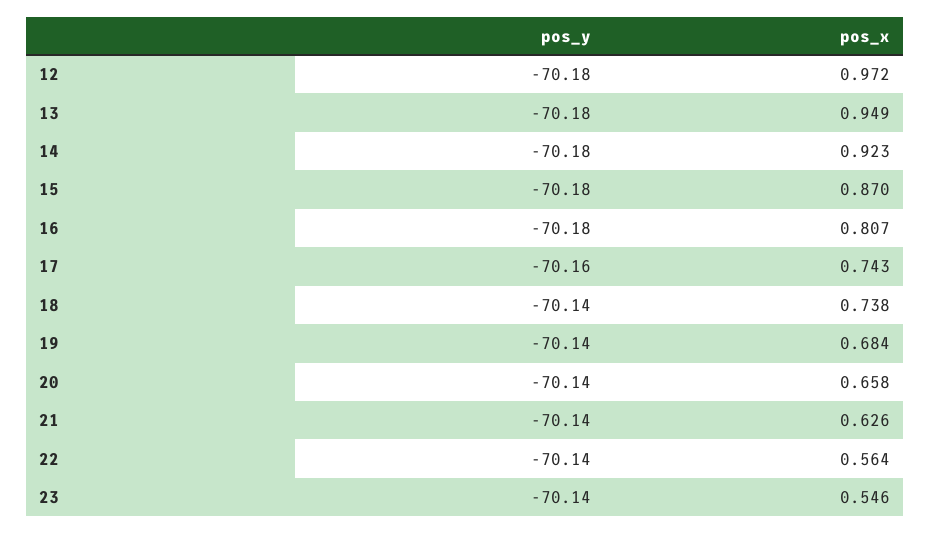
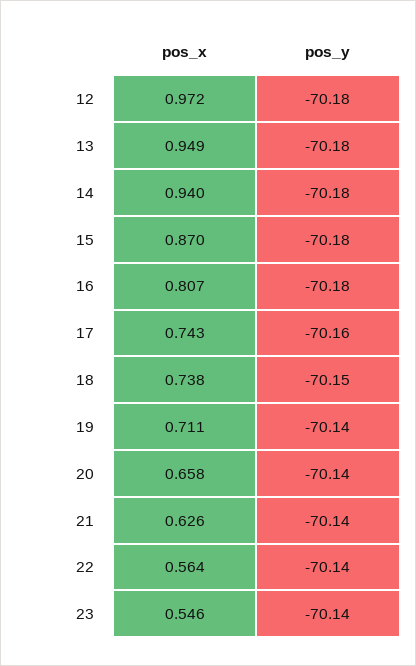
  {
    "pos_y": {
      "12": -70.18,
      "13": -70.18,
      "14": -70.18,
      "15": -70.18,
      "16": -70.18,
      "17": -70.16,
-     "18": -70.14,
+     "18": -70.15,
      "19": -70.14,
      "20": -70.14,
      "21": -70.14,
      "22": -70.14,
      "23": -70.14
    },
    "pos_x": {
      "12": 0.972,
      "13": 0.949,
-     "14": 0.923,
+     "14": 0.94,
      "15": 0.87,
      "16": 0.807,
      "17": 0.743,
      "18": 0.738,
-     "19": 0.684,
+     "19": 0.711,
      "20": 0.658,
      "21": 0.626,
      "22": 0.564,
      "23": 0.546
    }
  }

